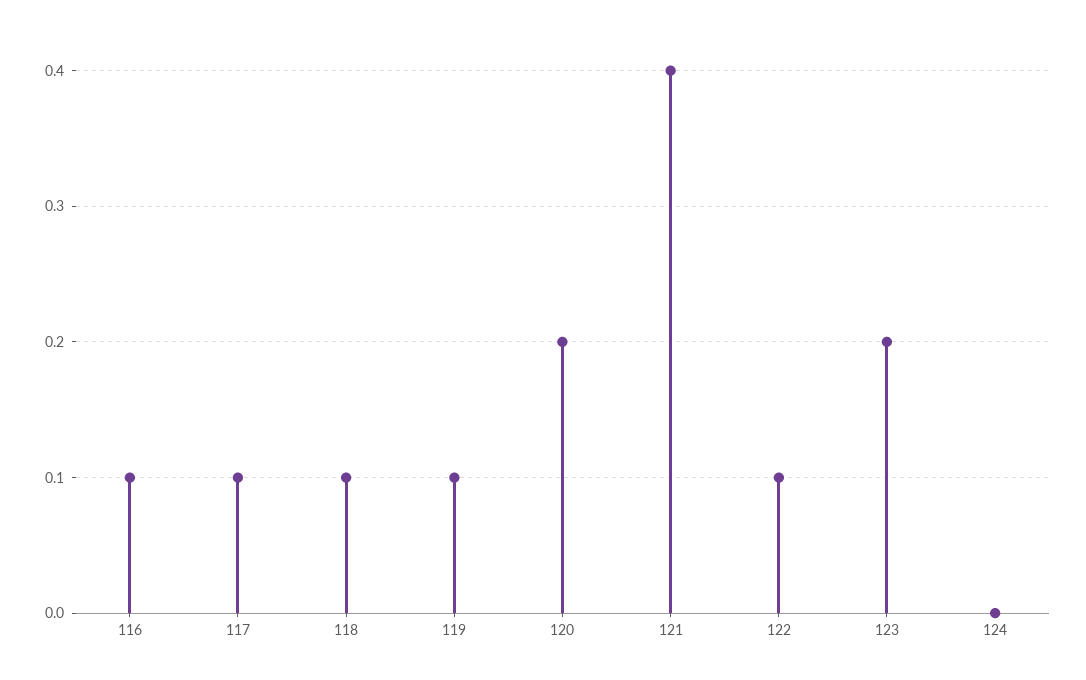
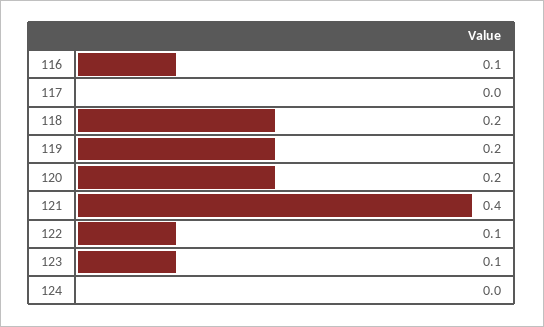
  {
    "116": 0.1,
-   "117": 0.1,
+   "117": 0,
-   "118": 0.1,
+   "118": 0.2,
-   "119": 0.1,
+   "119": 0.2,
    "120": 0.2,
    "121": 0.4,
    "122": 0.1,
-   "123": 0.2,
+   "123": 0.1,
    "124": 0
  }

